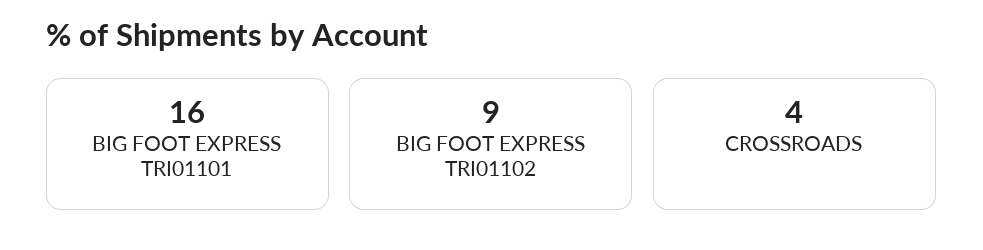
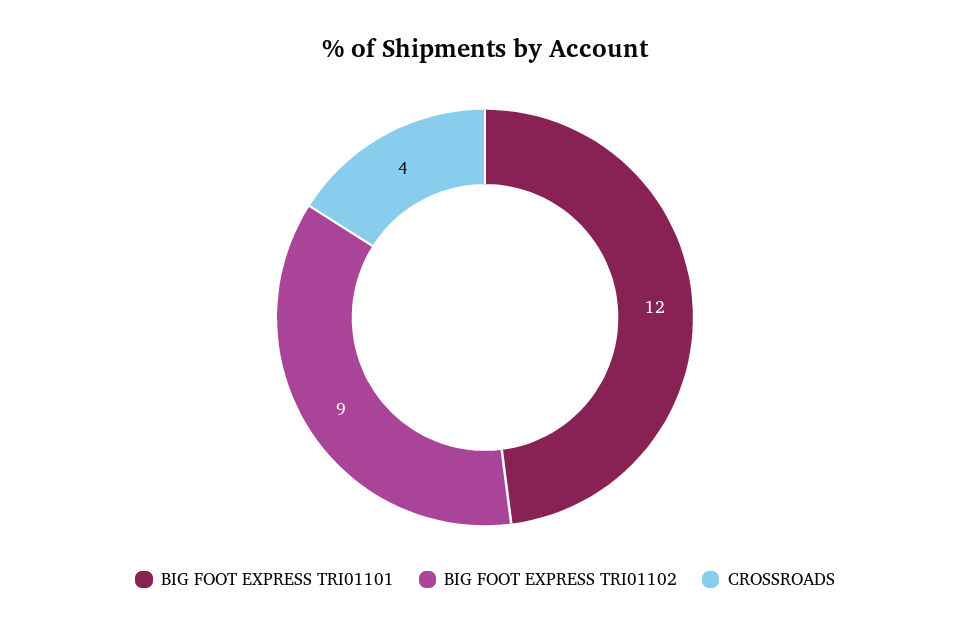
  {
-   "BIG FOOT EXPRESS TRI01101": 16,
+   "BIG FOOT EXPRESS TRI01101": 12,
    "BIG FOOT EXPRESS TRI01102": 9,
    "CROSSROADS": 4
  }

